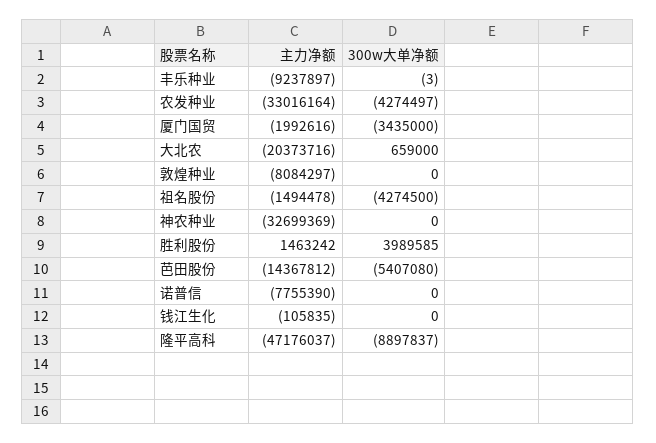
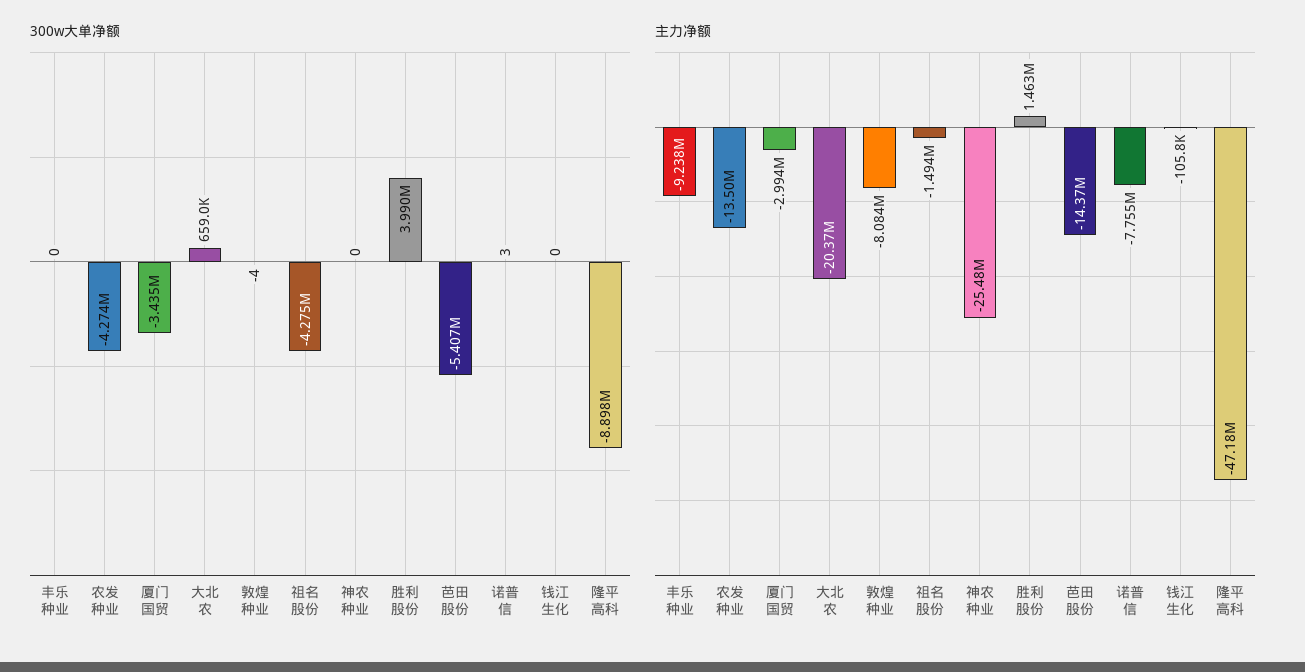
  {
    "主力净额": {
      "丰乐种业": -9237897,
-     "农发种业": -33016164,
+     "农发种业": -13500000,
-     "厦门国贸": -1992616,
+     "厦门国贸": -2994000,
      "大北农": -20373716,
      "敦煌种业": -8084297,
      "祖名股份": -1494478,
-     "神农种业": -32699369,
+     "神农种业": -25480000,
      "胜利股份": 1463242,
      "芭田股份": -14367812,
      "诺普信": -7755390,
      "钱江生化": -105835,
      "隆平高科": -47176037
    },
    "300w大单净额": {
-     "丰乐种业": -3,
+     "丰乐种业": 0,
      "农发种业": -4274497,
      "厦门国贸": -3435000,
      "大北农": 659000,
-     "敦煌种业": 0,
+     "敦煌种业": -4,
      "祖名股份": -4274500,
      "神农种业": 0,
      "胜利股份": 3989585,
      "芭田股份": -5407080,
-     "诺普信": 0,
+     "诺普信": 3,
      "钱江生化": 0,
      "隆平高科": -8897837
    }
  }

